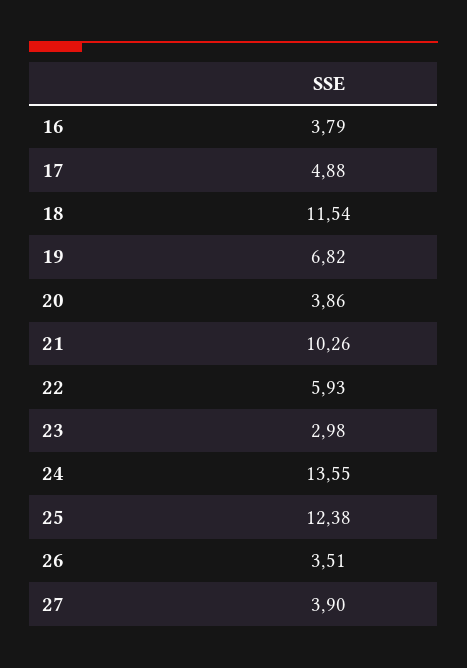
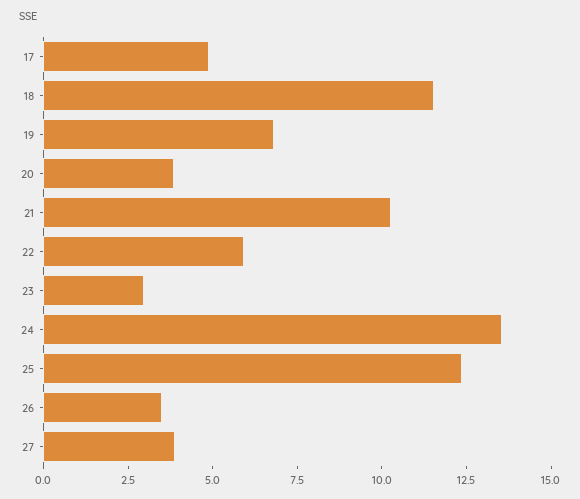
  {
-   "16": 3.79,
    "17": 4.88,
    "18": 11.54,
    "19": 6.82,
    "20": 3.86,
    "21": 10.26,
    "22": 5.93,
    "23": 2.98,
    "24": 13.55,
    "25": 12.38,
    "26": 3.51,
    "27": 3.9
  }

